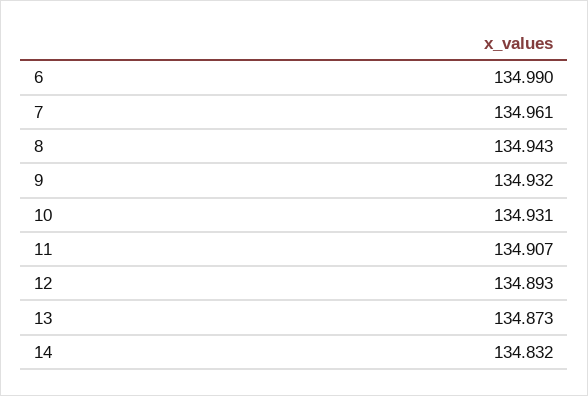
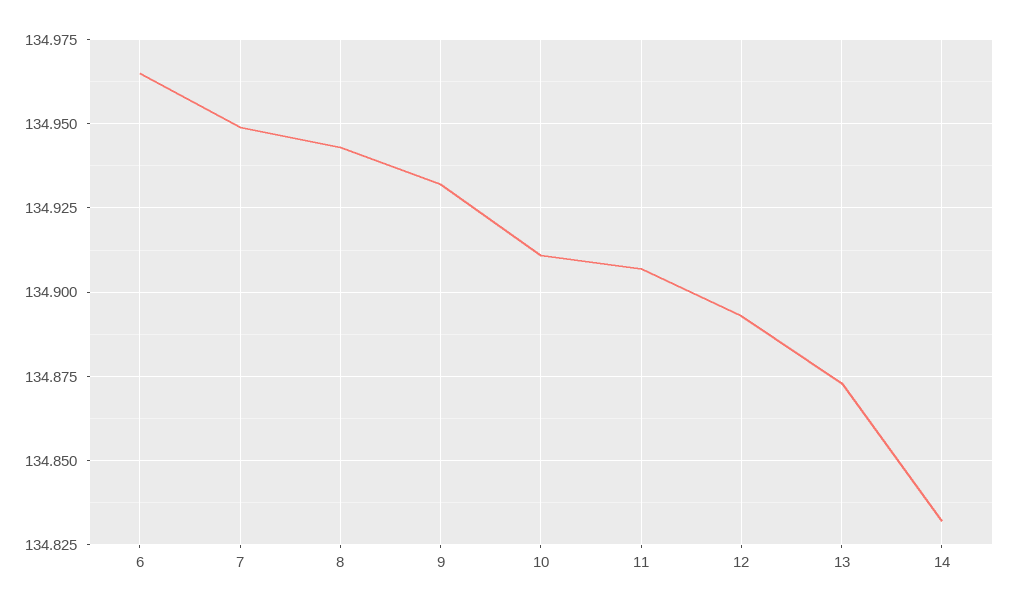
  {
-   "6": 134.99,
+   "6": 134.965,
-   "7": 134.961,
+   "7": 134.95,
    "8": 134.943,
    "9": 134.932,
-   "10": 134.931,
+   "10": 134.91,
    "11": 134.907,
    "12": 134.893,
    "13": 134.873,
    "14": 134.832
  }

